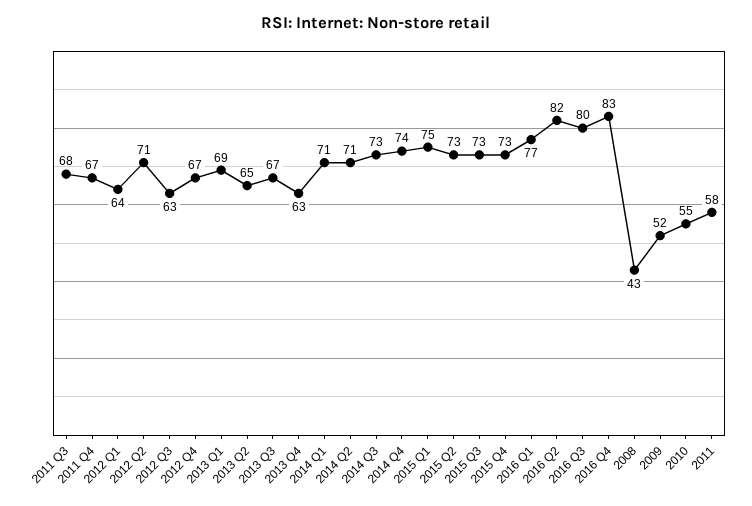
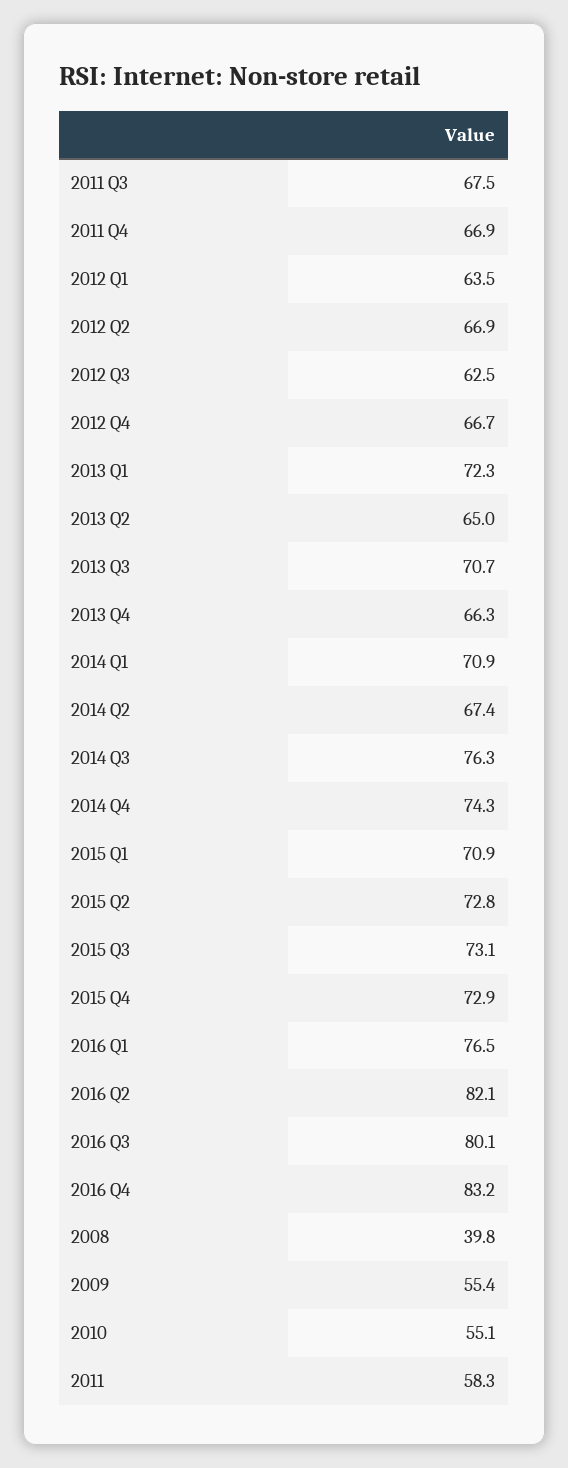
  {
    "2011 Q3": 67.5,
    "2011 Q4": 66.9,
    "2012 Q1": 63.5,
-   "2012 Q2": 71,
+   "2012 Q2": 66.9,
    "2012 Q3": 62.5,
    "2012 Q4": 66.7,
-   "2013 Q1": 69,
+   "2013 Q1": 72.3,
    "2013 Q2": 65,
-   "2013 Q3": 67,
+   "2013 Q3": 70.7,
-   "2013 Q4": 63,
+   "2013 Q4": 66.3,
    "2014 Q1": 70.9,
-   "2014 Q2": 71,
+   "2014 Q2": 67.4,
-   "2014 Q3": 73,
+   "2014 Q3": 76.3,
    "2014 Q4": 74.3,
-   "2015 Q1": 75,
+   "2015 Q1": 70.9,
    "2015 Q2": 72.8,
    "2015 Q3": 73.1,
    "2015 Q4": 72.9,
    "2016 Q1": 76.5,
    "2016 Q2": 82.1,
    "2016 Q3": 80.1,
    "2016 Q4": 83.2,
-   "2008": 43,
+   "2008": 39.8,
-   "2009": 52,
+   "2009": 55.4,
    "2010": 55.1,
    "2011": 58.3
  }

